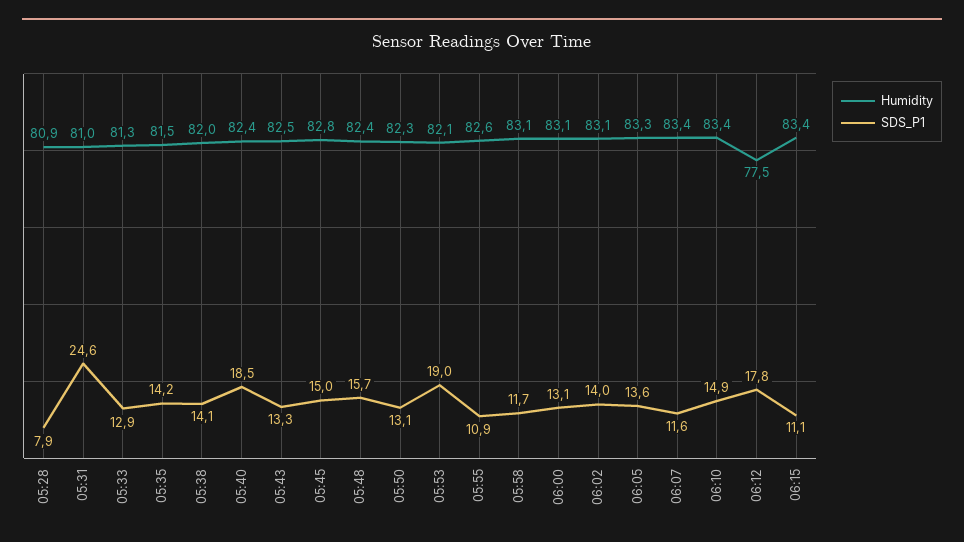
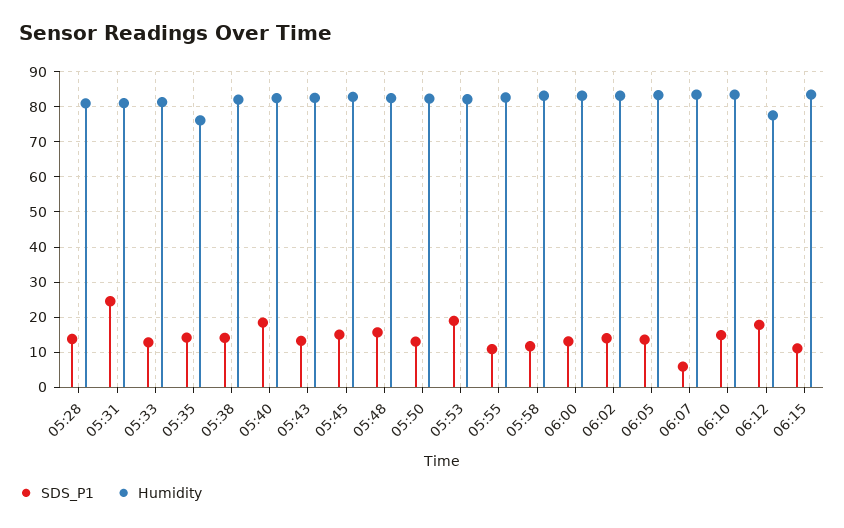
  {
    "Humidity": {
      "05:28": 80.9,
      "05:31": 81,
      "05:33": 81.3,
-     "05:35": 81.5,
+     "05:35": 76,
      "05:38": 82,
      "05:40": 82.4,
      "05:43": 82.5,
      "05:45": 82.8,
      "05:48": 82.4,
      "05:50": 82.3,
      "05:53": 82.1,
      "05:55": 82.6,
      "05:58": 83.1,
      "06:00": 83.1,
      "06:02": 83.1,
      "06:05": 83.3,
      "06:07": 83.4,
      "06:10": 83.4,
      "06:12": 77.5,
      "06:15": 83.4
    },
    "SDS_P1": {
-     "05:28": 7.9,
+     "05:28": 14,
      "05:31": 24.6,
      "05:33": 12.9,
      "05:35": 14.2,
      "05:38": 14.1,
      "05:40": 18.5,
      "05:43": 13.3,
      "05:45": 15,
      "05:48": 15.7,
      "05:50": 13.1,
      "05:53": 19,
      "05:55": 10.9,
      "05:58": 11.7,
      "06:00": 13.1,
      "06:02": 14,
      "06:05": 13.6,
-     "06:07": 11.6,
+     "06:07": 6,
      "06:10": 14.9,
      "06:12": 17.8,
      "06:15": 11.1
    }
  }

